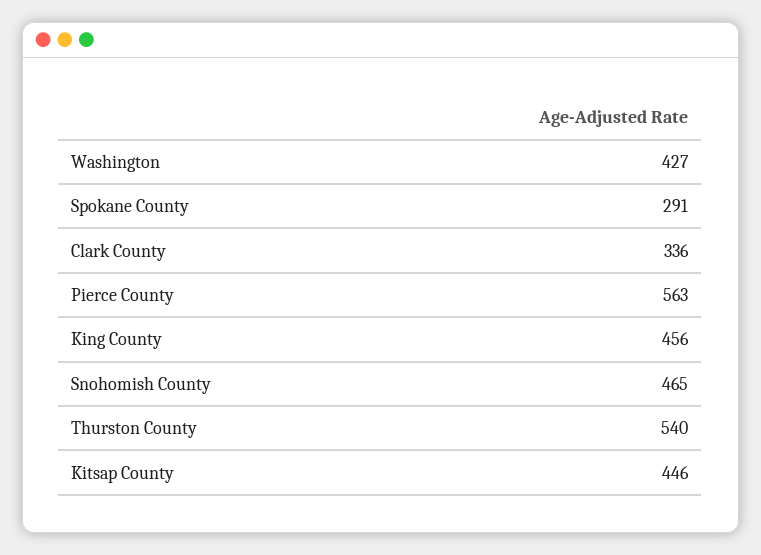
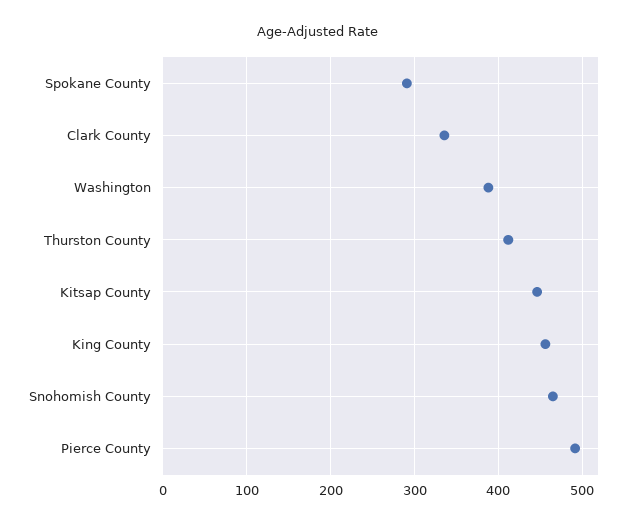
  {
-   "Washington": 427,
+   "Washington": 390,
    "Spokane County": 291,
    "Clark County": 336,
-   "Pierce County": 563,
+   "Pierce County": 490,
    "King County": 456,
    "Snohomish County": 465,
-   "Thurston County": 540,
+   "Thurston County": 410,
    "Kitsap County": 446
  }

